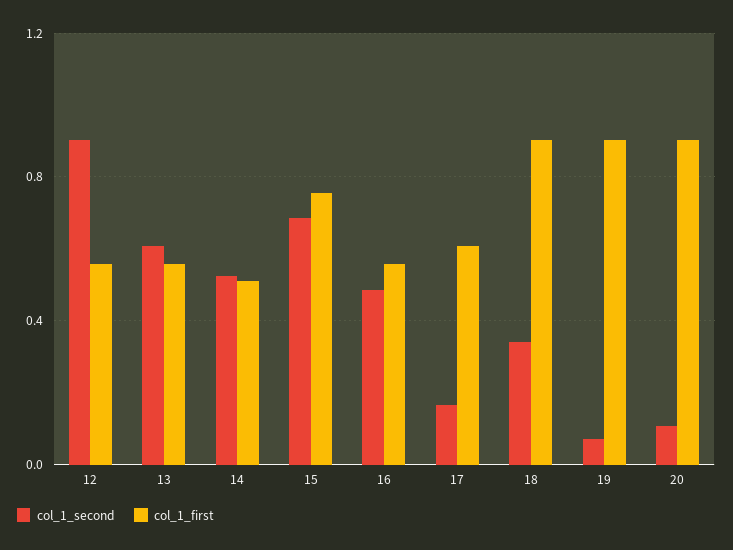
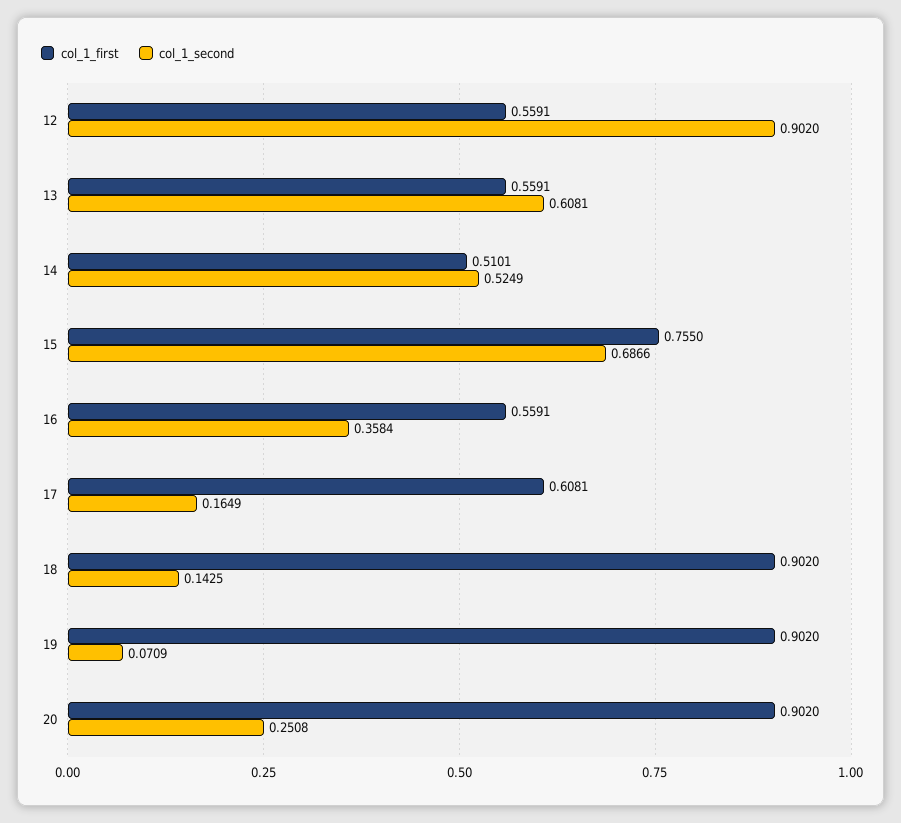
  {
    "col_1_second": {
      "12": 0.902,
      "13": 0.6081,
      "14": 0.5249,
      "15": 0.6866,
-     "16": 0.5,
+     "16": 0.3584,
      "17": 0.1649,
-     "18": 0.35,
+     "18": 0.1425,
      "19": 0.0709,
-     "20": 0.1
+     "20": 0.2508
    },
    "col_1_first": {
      "12": 0.5591,
      "13": 0.5591,
      "14": 0.5101,
      "15": 0.755,
      "16": 0.5591,
      "17": 0.6081,
      "18": 0.902,
      "19": 0.902,
      "20": 0.902
    }
  }

